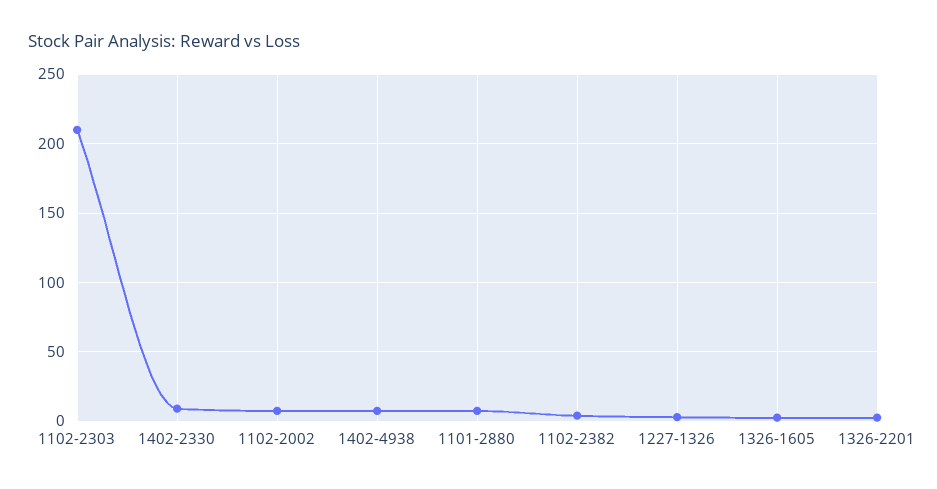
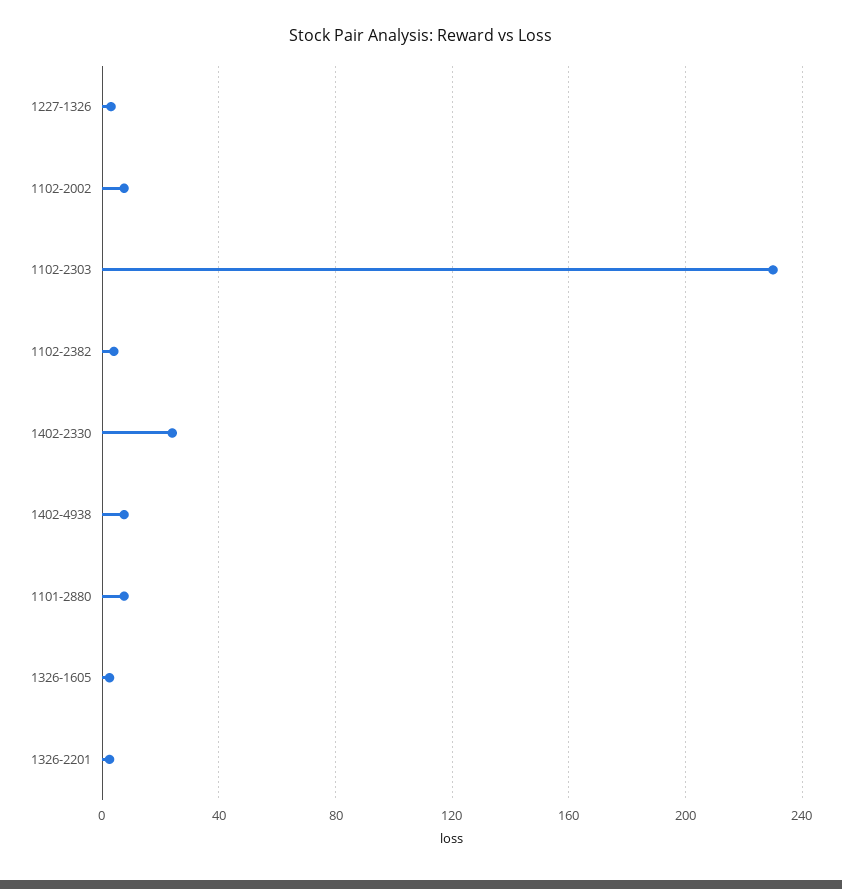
  {
-   "1102-2303": 210,
+   "1102-2303": 230,
-   "1402-2330": 10,
+   "1402-2330": 25,
    "1102-2002": 10,
    "1402-4938": 10,
    "1101-2880": 10,
    "1102-2382": 5,
    "1227-1326": 5,
    "1326-1605": 5,
    "1326-2201": 5
  }

